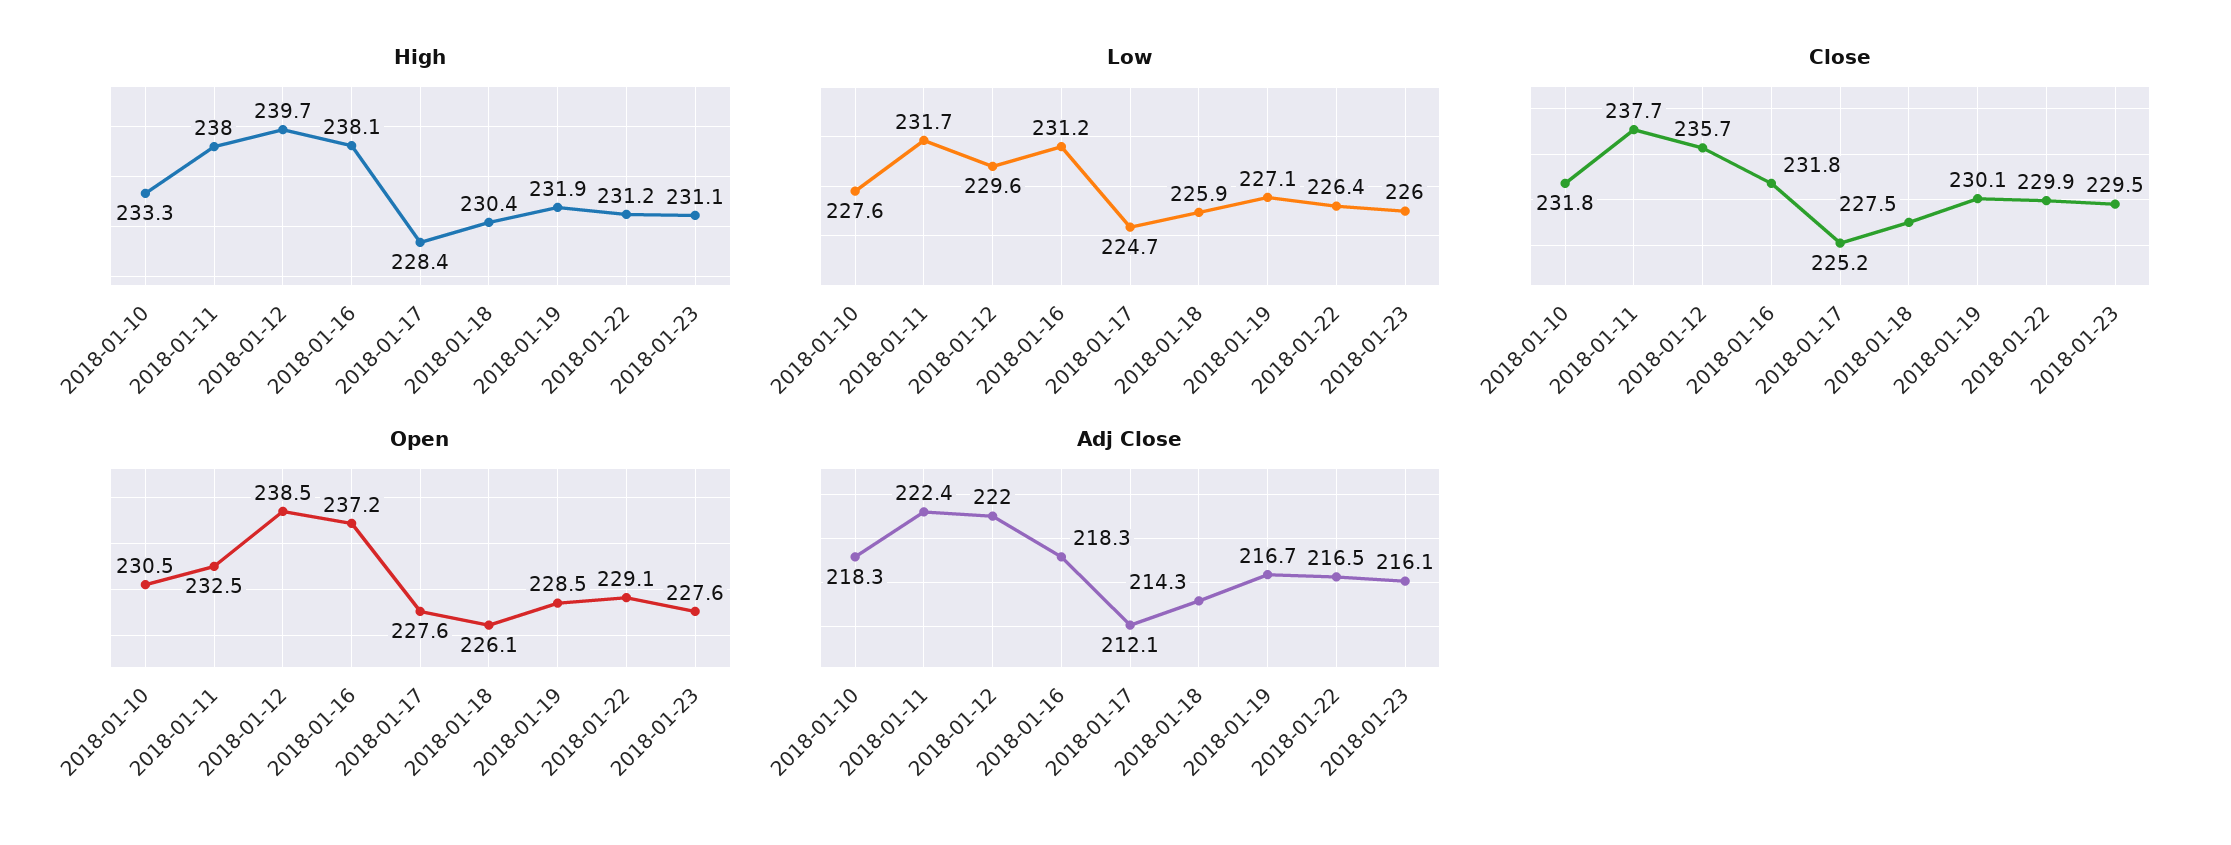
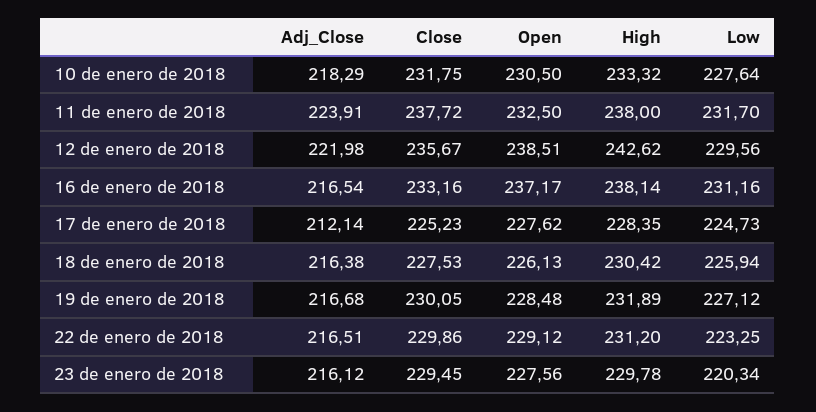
  {
    "High": {
      "2018-01-10": 233.32,
      "2018-01-11": 238,
-     "2018-01-12": 239.7,
+     "2018-01-12": 242.62,
      "2018-01-16": 238.14,
      "2018-01-17": 228.35,
      "2018-01-18": 230.42,
      "2018-01-19": 231.89,
      "2018-01-22": 231.2,
-     "2018-01-23": 231.1
+     "2018-01-23": 229.78
    },
    "Low": {
      "2018-01-10": 227.64,
      "2018-01-11": 231.7,
      "2018-01-12": 229.56,
      "2018-01-16": 231.16,
      "2018-01-17": 224.73,
      "2018-01-18": 225.94,
      "2018-01-19": 227.12,
-     "2018-01-22": 226.4,
+     "2018-01-22": 223.25,
-     "2018-01-23": 226
+     "2018-01-23": 220.34
    },
    "Close": {
      "2018-01-10": 231.75,
      "2018-01-11": 237.72,
      "2018-01-12": 235.67,
-     "2018-01-16": 231.8,
+     "2018-01-16": 233.16,
      "2018-01-17": 225.23,
      "2018-01-18": 227.53,
      "2018-01-19": 230.05,
      "2018-01-22": 229.86,
      "2018-01-23": 229.45
    },
    "Open": {
      "2018-01-10": 230.5,
      "2018-01-11": 232.5,
      "2018-01-12": 238.51,
      "2018-01-16": 237.17,
      "2018-01-17": 227.62,
      "2018-01-18": 226.13,
      "2018-01-19": 228.48,
      "2018-01-22": 229.12,
      "2018-01-23": 227.56
    },
    "Adj Close": {
      "2018-01-10": 218.29,
-     "2018-01-11": 222.4,
+     "2018-01-11": 223.91,
      "2018-01-12": 221.98,
-     "2018-01-16": 218.3,
+     "2018-01-16": 216.54,
      "2018-01-17": 212.14,
-     "2018-01-18": 214.3,
+     "2018-01-18": 216.38,
      "2018-01-19": 216.68,
      "2018-01-22": 216.51,
      "2018-01-23": 216.12
    }
  }

